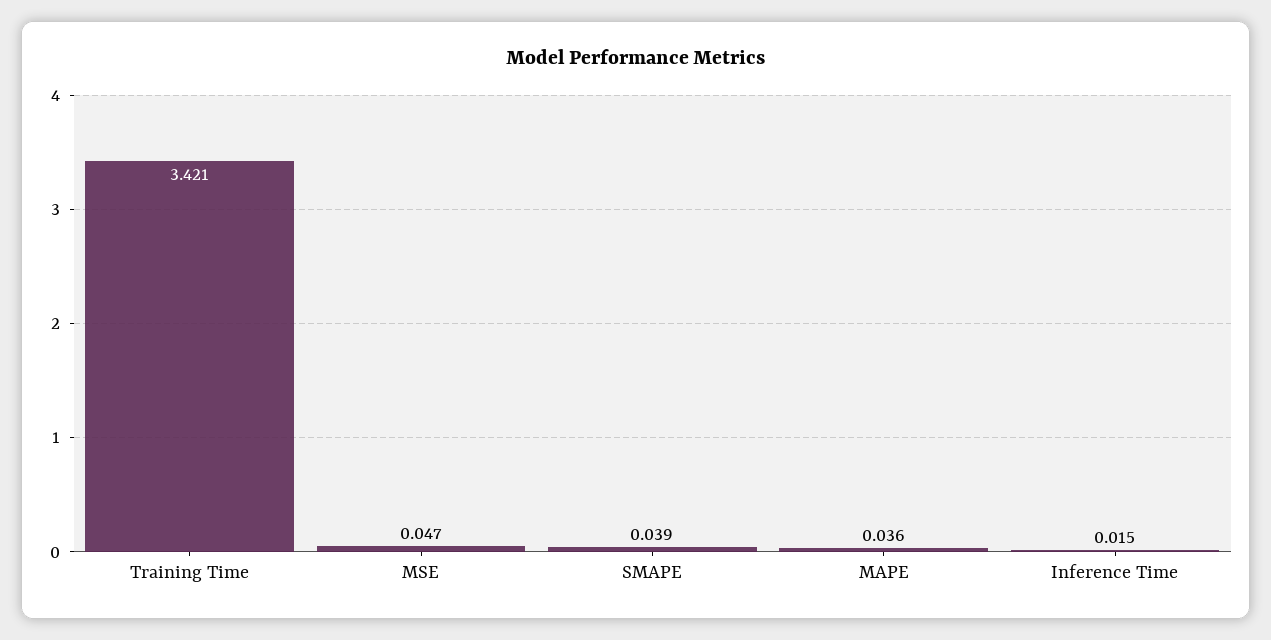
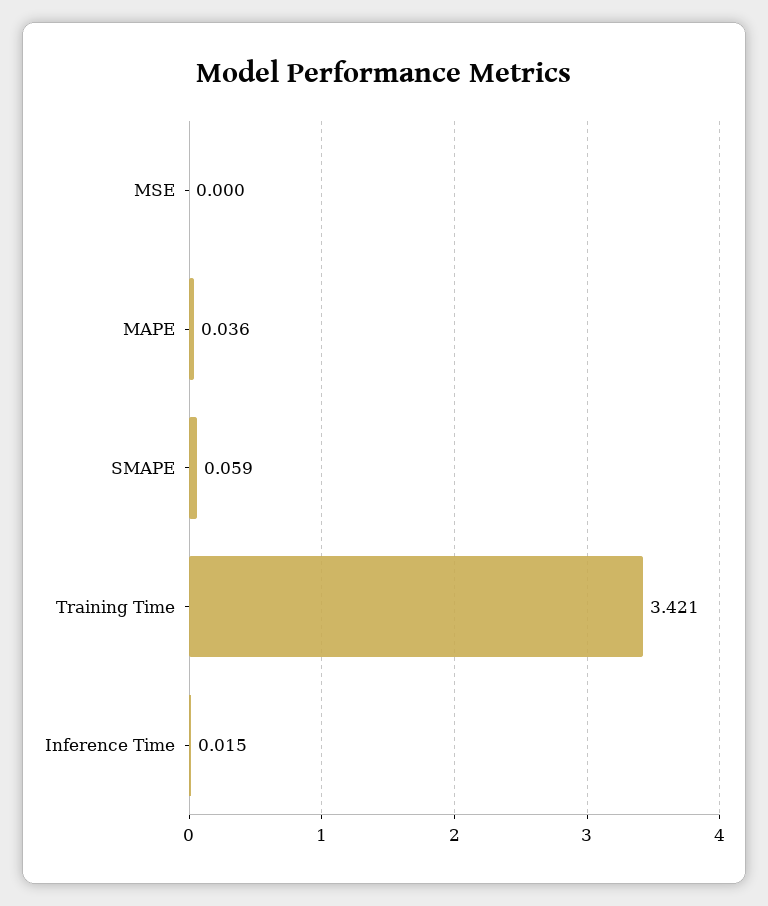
  {
    "Training Time": 3.421,
-   "MSE": 0.047,
+   "MSE": 0,
-   "SMAPE": 0.039,
+   "SMAPE": 0.059,
    "MAPE": 0.036,
    "Inference Time": 0.015
  }

